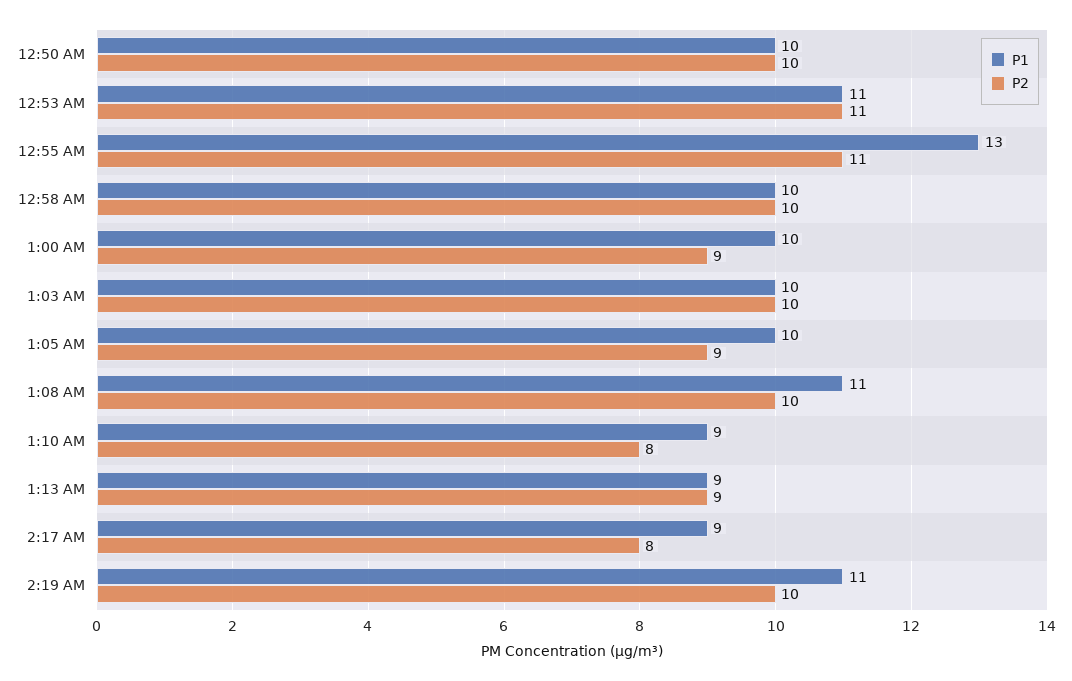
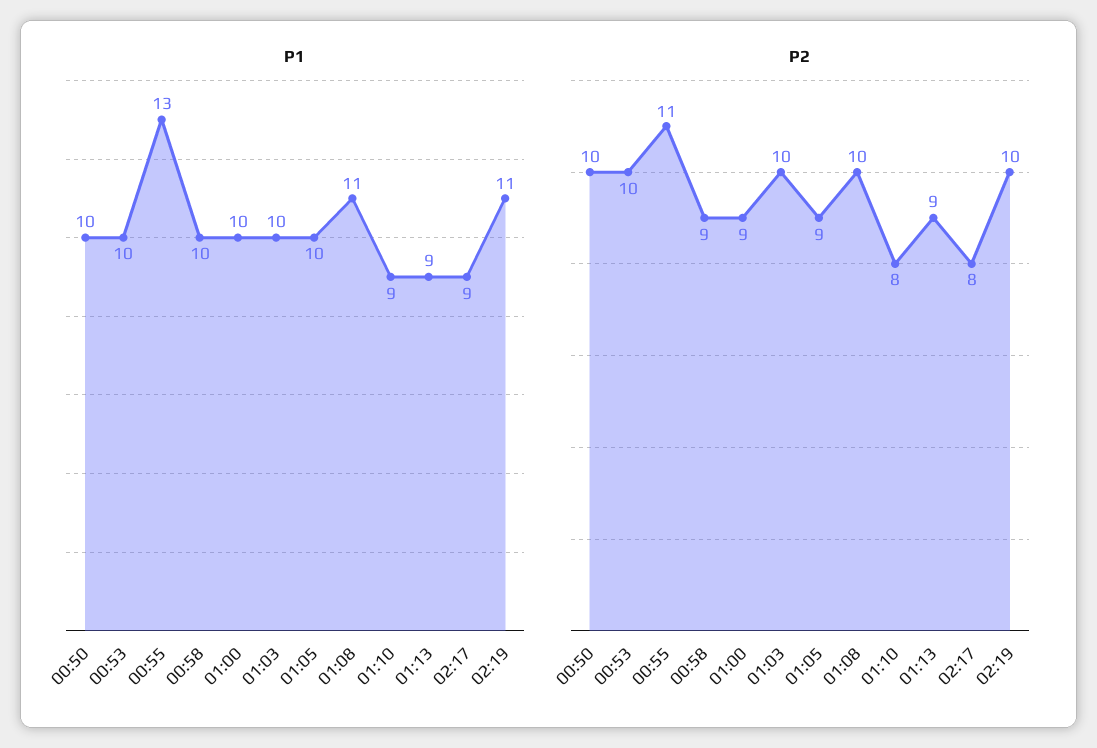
  {
    "P1": {
      "12:50 AM": 10,
-     "12:53 AM": 11,
+     "12:53 AM": 10,
      "12:55 AM": 13,
      "12:58 AM": 10,
      "1:00 AM": 10,
      "1:03 AM": 10,
      "1:05 AM": 10,
      "1:08 AM": 11,
      "1:10 AM": 9,
      "1:13 AM": 9,
      "2:17 AM": 9,
      "2:19 AM": 11
    },
    "P2": {
      "12:50 AM": 10,
-     "12:53 AM": 11,
+     "12:53 AM": 10,
      "12:55 AM": 11,
-     "12:58 AM": 10,
+     "12:58 AM": 9,
      "1:00 AM": 9,
      "1:03 AM": 10,
      "1:05 AM": 9,
      "1:08 AM": 10,
      "1:10 AM": 8,
      "1:13 AM": 9,
      "2:17 AM": 8,
      "2:19 AM": 10
    }
  }

